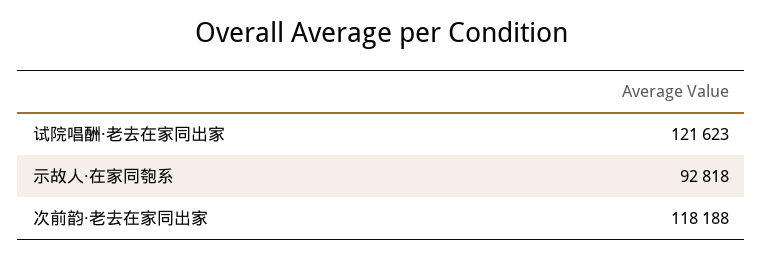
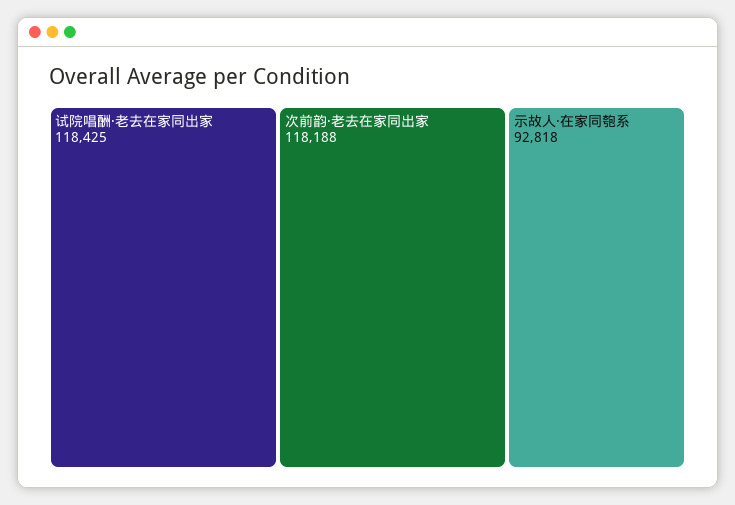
  {
-   "试院唱酬·老去在家同出家": 121623,
+   "试院唱酬·老去在家同出家": 118425,
    "示故人·在家同匏系": 92818,
    "次前韵·老去在家同出家": 118188
  }

